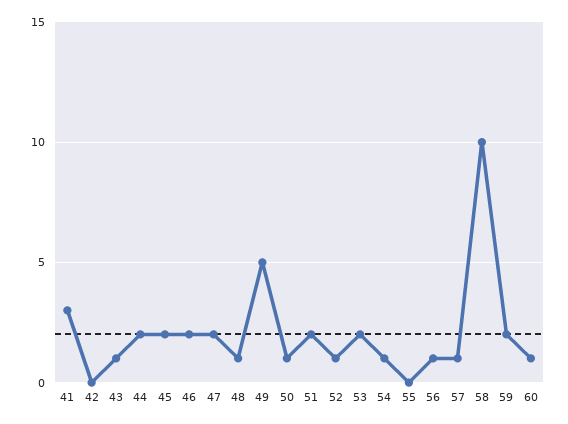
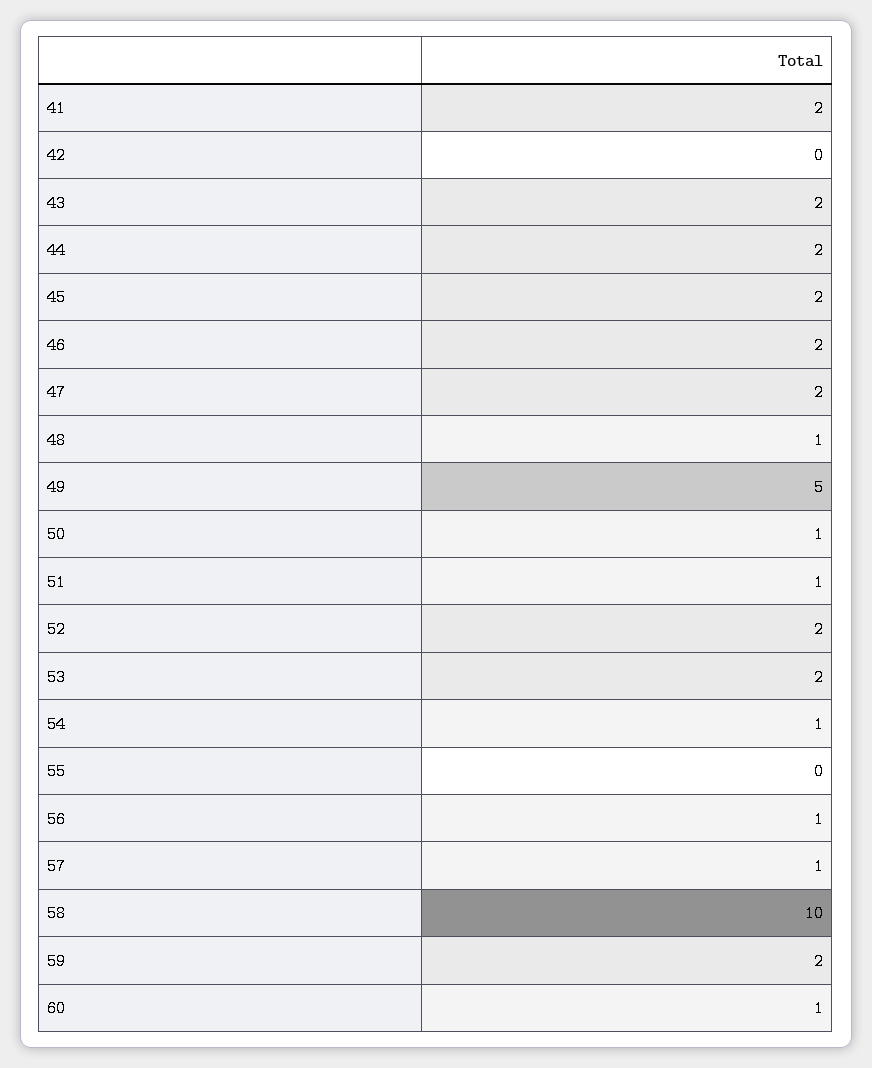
  {
-   "41": 3,
+   "41": 2,
    "42": 0,
-   "43": 1,
+   "43": 2,
    "44": 2,
    "45": 2,
    "46": 2,
    "47": 2,
    "48": 1,
    "49": 5,
    "50": 1,
-   "51": 2,
+   "51": 1,
-   "52": 1,
+   "52": 2,
    "53": 2,
    "54": 1,
    "55": 0,
    "56": 1,
    "57": 1,
    "58": 10,
    "59": 2,
    "60": 1
  }

